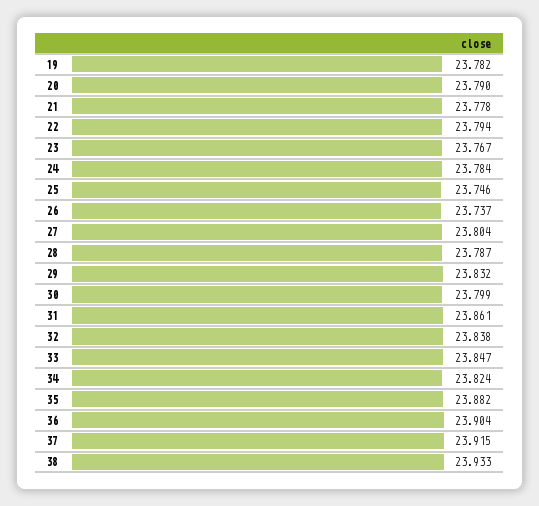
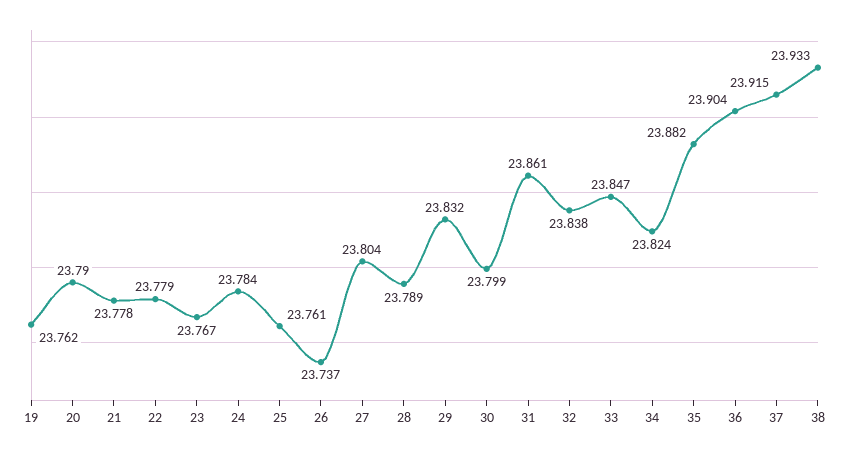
  {
-   "19": 23.782,
+   "19": 23.762,
    "20": 23.79,
    "21": 23.778,
-   "22": 23.794,
+   "22": 23.779,
    "23": 23.767,
    "24": 23.784,
-   "25": 23.746,
+   "25": 23.761,
    "26": 23.737,
    "27": 23.804,
-   "28": 23.787,
+   "28": 23.789,
    "29": 23.832,
    "30": 23.799,
    "31": 23.861,
    "32": 23.838,
    "33": 23.847,
    "34": 23.824,
    "35": 23.882,
    "36": 23.904,
    "37": 23.915,
    "38": 23.933
  }

